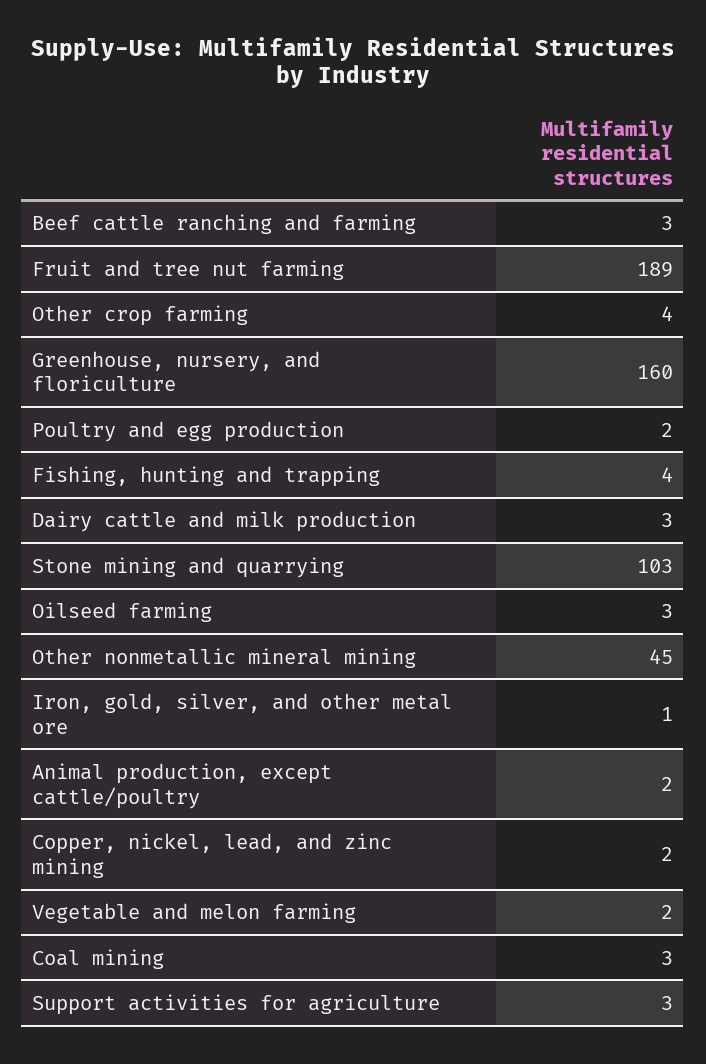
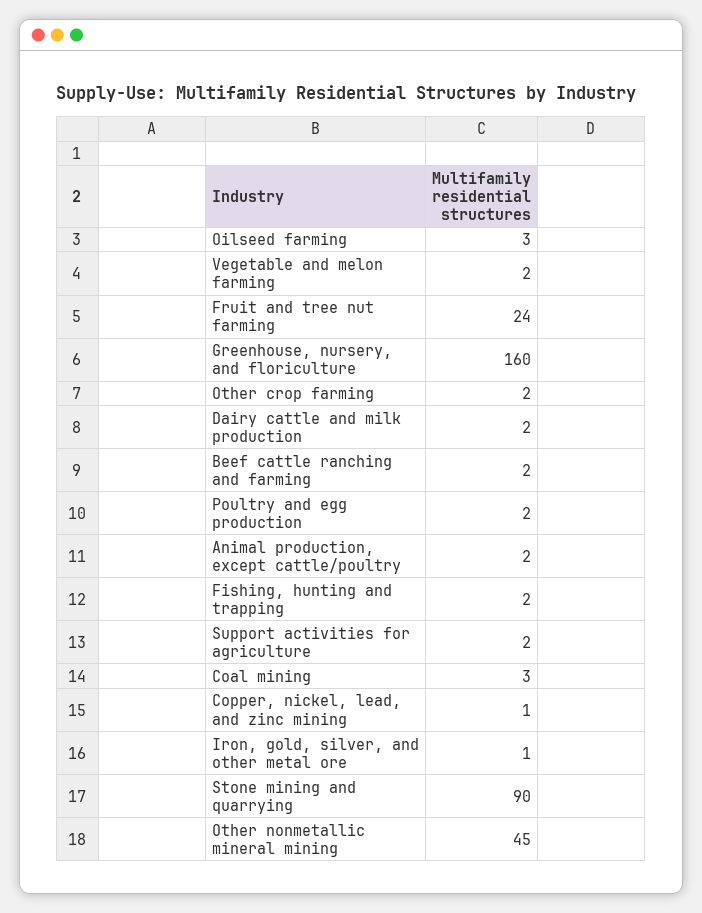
  {
-   "Beef cattle ranching and farming": 3,
+   "Beef cattle ranching and farming": 2,
-   "Fruit and tree nut farming": 189,
+   "Fruit and tree nut farming": 24,
-   "Other crop farming": 4,
+   "Other crop farming": 2,
    "Greenhouse, nursery, and floriculture": 160,
    "Poultry and egg production": 2,
-   "Fishing, hunting and trapping": 4,
+   "Fishing, hunting and trapping": 2,
-   "Dairy cattle and milk production": 3,
+   "Dairy cattle and milk production": 2,
-   "Stone mining and quarrying": 103,
+   "Stone mining and quarrying": 90,
    "Oilseed farming": 3,
    "Other nonmetallic mineral mining": 45,
    "Iron, gold, silver, and other metal ore": 1,
    "Animal production, except cattle/poultry": 2,
-   "Copper, nickel, lead, and zinc mining": 2,
+   "Copper, nickel, lead, and zinc mining": 1,
    "Vegetable and melon farming": 2,
    "Coal mining": 3,
-   "Support activities for agriculture": 3
+   "Support activities for agriculture": 2
  }

